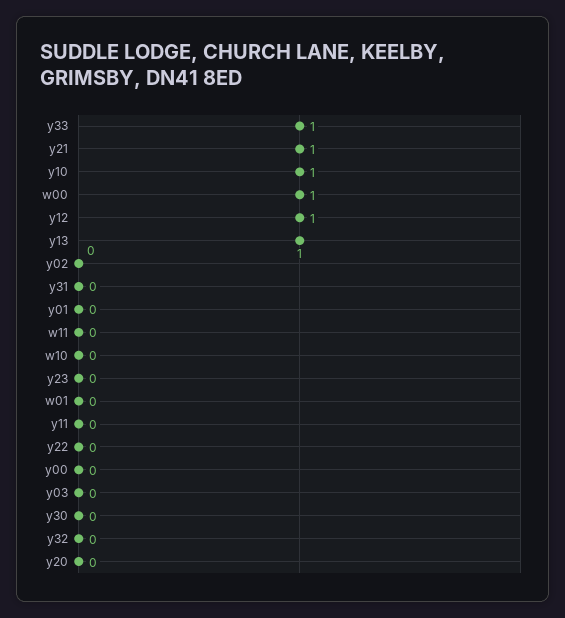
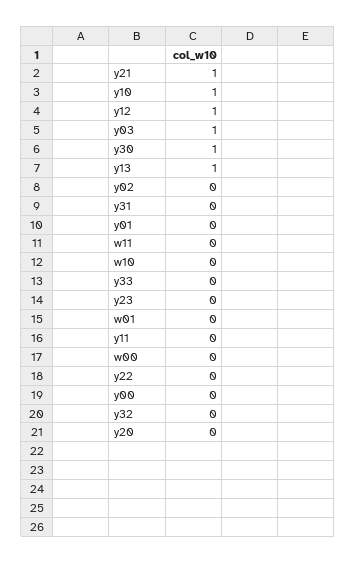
  {
-   "y33": 1,
+   "y33": 0,
    "y21": 1,
    "y10": 1,
-   "w00": 1,
+   "w00": 0,
    "y12": 1,
    "y13": 1,
    "y02": 0,
    "y31": 0,
    "y01": 0,
    "w11": 0,
    "w10": 0,
    "y23": 0,
    "w01": 0,
    "y11": 0,
    "y22": 0,
    "y00": 0,
-   "y03": 0,
+   "y03": 1,
-   "y30": 0,
+   "y30": 1,
    "y32": 0,
    "y20": 0
  }

